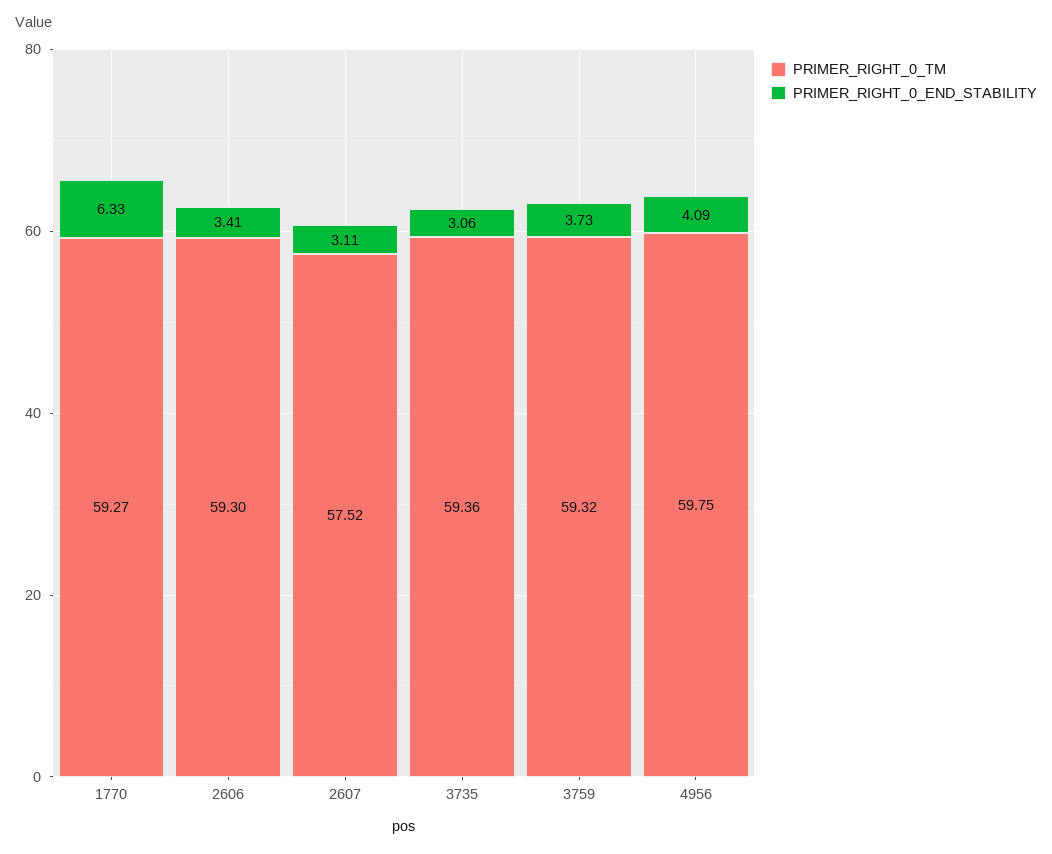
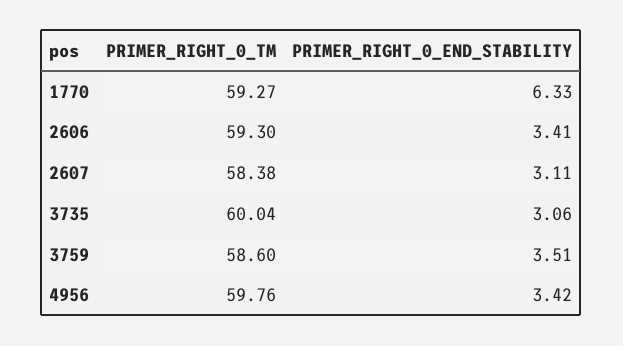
  {
    "PRIMER_RIGHT_0_TM": {
      "1770": 59.27,
      "2606": 59.3,
-     "2607": 57.52,
+     "2607": 58.38,
-     "3735": 59.36,
+     "3735": 60.04,
-     "3759": 59.32,
+     "3759": 58.6,
-     "4956": 59.75
+     "4956": 59.76
    },
    "PRIMER_RIGHT_0_END_STABILITY": {
      "1770": 6.33,
      "2606": 3.41,
      "2607": 3.11,
      "3735": 3.06,
-     "3759": 3.73,
+     "3759": 3.51,
-     "4956": 4.09
+     "4956": 3.42
    }
  }

